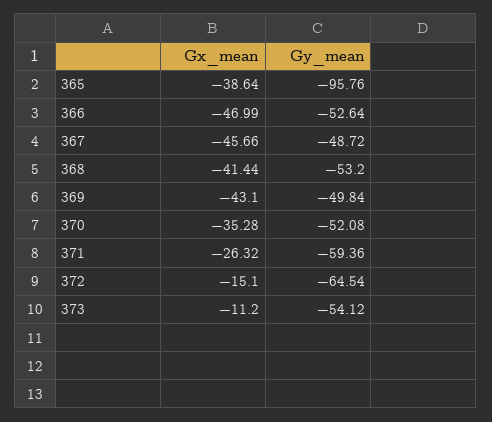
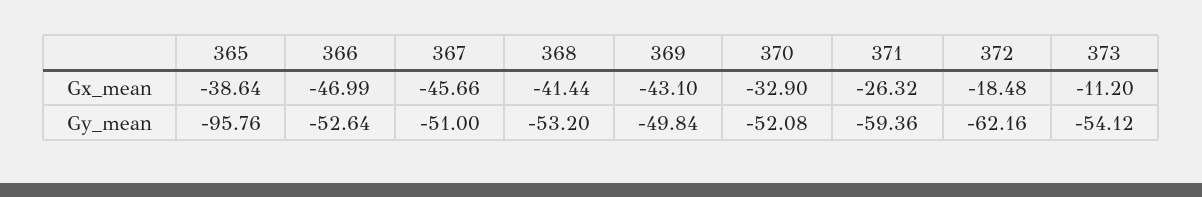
  {
    "Gx_mean": {
      "365": -38.64,
      "366": -46.99,
      "367": -45.66,
      "368": -41.44,
      "369": -43.1,
-     "370": -35.28,
+     "370": -32.9,
      "371": -26.32,
-     "372": -15.1,
+     "372": -18.48,
      "373": -11.2
    },
    "Gy_mean": {
      "365": -95.76,
      "366": -52.64,
-     "367": -48.72,
+     "367": -51,
      "368": -53.2,
      "369": -49.84,
      "370": -52.08,
      "371": -59.36,
-     "372": -64.54,
+     "372": -62.16,
      "373": -54.12
    }
  }

